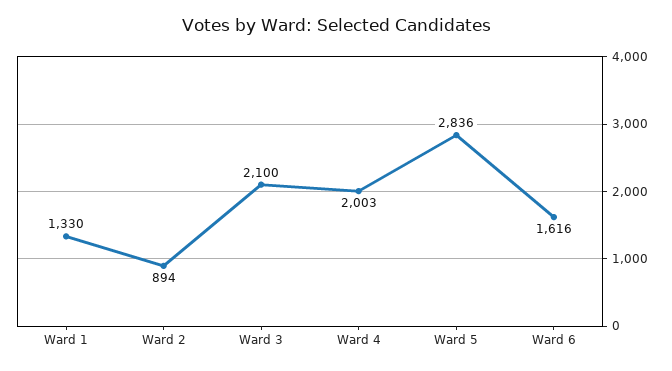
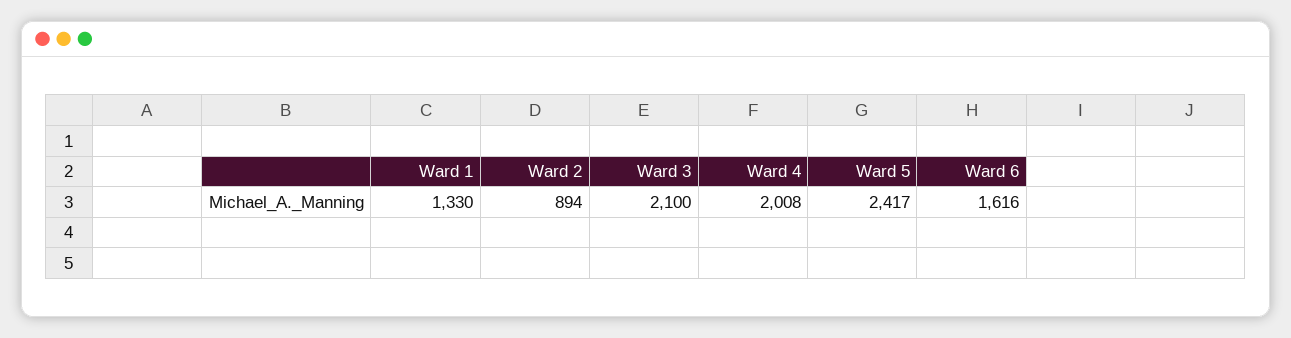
  {
    "Ward 1": 1330,
    "Ward 2": 894,
    "Ward 3": 2100,
-   "Ward 4": 2003,
+   "Ward 4": 2008,
-   "Ward 5": 2836,
+   "Ward 5": 2417,
    "Ward 6": 1616
  }

